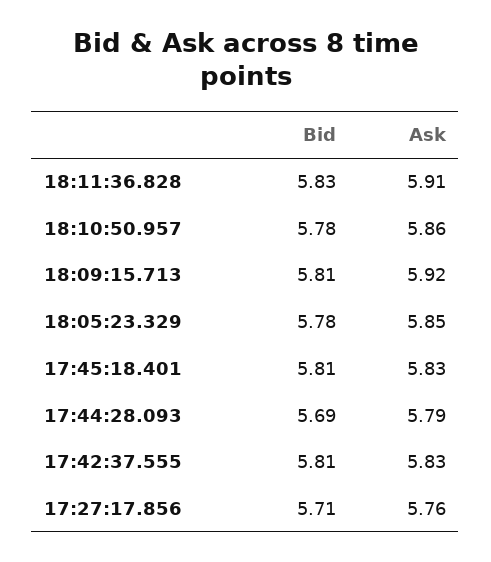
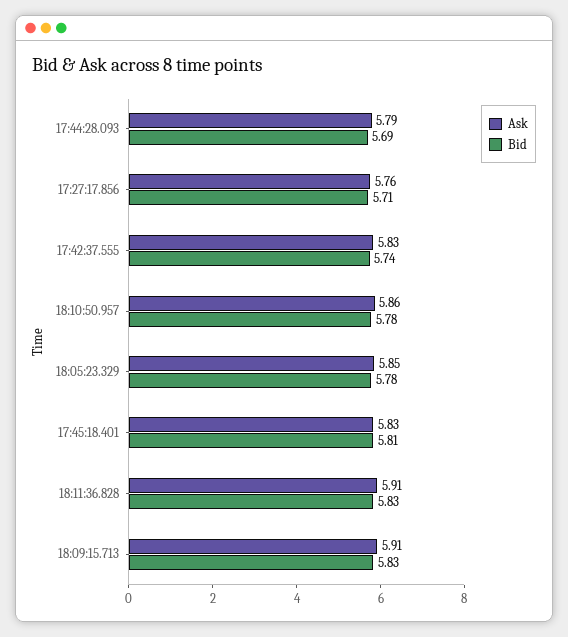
  {
    "Bid": {
      "18:11:36.828": 5.83,
      "18:10:50.957": 5.78,
-     "18:09:15.713": 5.81,
+     "18:09:15.713": 5.83,
      "18:05:23.329": 5.78,
      "17:45:18.401": 5.81,
      "17:44:28.093": 5.69,
-     "17:42:37.555": 5.81,
+     "17:42:37.555": 5.74,
      "17:27:17.856": 5.71
    },
    "Ask": {
      "18:11:36.828": 5.91,
      "18:10:50.957": 5.86,
-     "18:09:15.713": 5.92,
+     "18:09:15.713": 5.91,
      "18:05:23.329": 5.85,
      "17:45:18.401": 5.83,
      "17:44:28.093": 5.79,
      "17:42:37.555": 5.83,
      "17:27:17.856": 5.76
    }
  }

